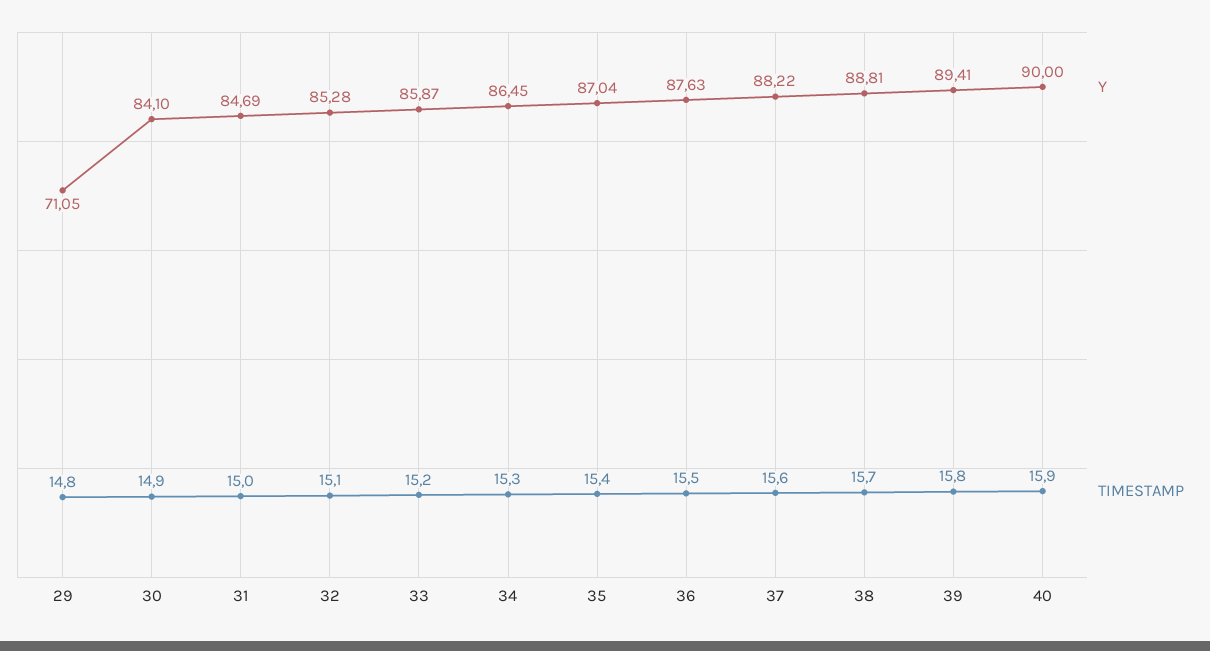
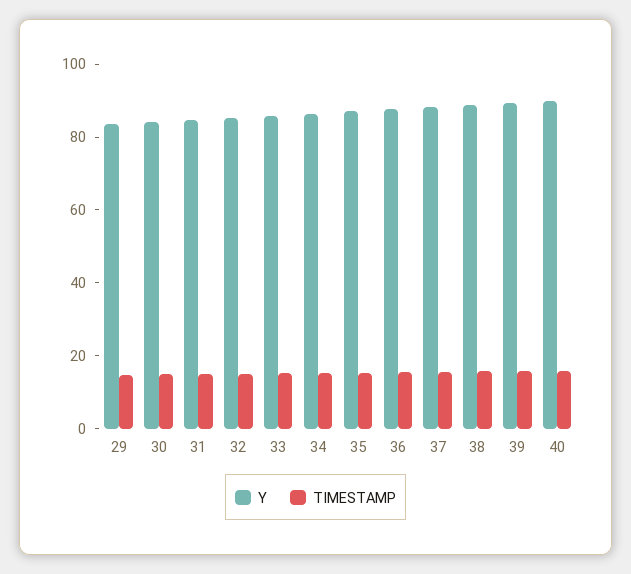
  {
    "Y": {
-     "29": 71.05,
+     "29": 85,
      "30": 84.1,
      "31": 84.69,
      "32": 85.28,
      "33": 85.87,
      "34": 86.45,
      "35": 87.04,
      "36": 87.63,
      "37": 88.22,
      "38": 88.81,
      "39": 89.41,
      "40": 90
    },
    "TIMESTAMP": {
      "29": 14.8,
      "30": 14.9,
      "31": 15,
      "32": 15.1,
      "33": 15.2,
      "34": 15.3,
      "35": 15.4,
      "36": 15.5,
      "37": 15.6,
      "38": 15.7,
      "39": 15.8,
      "40": 15.9
    }
  }

